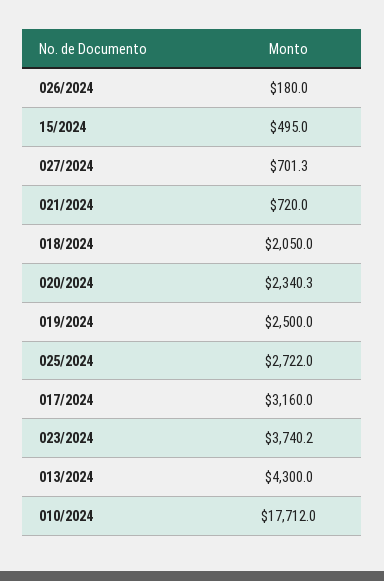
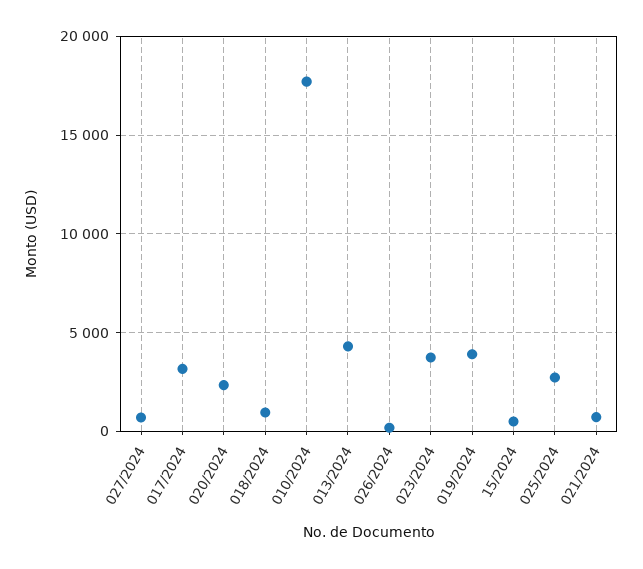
  {
    "026/2024": 180,
    "15/2024": 495,
    "027/2024": 701.3,
    "021/2024": 720,
-   "018/2024": 2050,
+   "018/2024": 1000,
    "020/2024": 2340.3,
-   "019/2024": 2500,
+   "019/2024": 4000,
    "025/2024": 2722,
    "017/2024": 3160,
    "023/2024": 3740.2,
    "013/2024": 4300,
    "010/2024": 17712
  }

